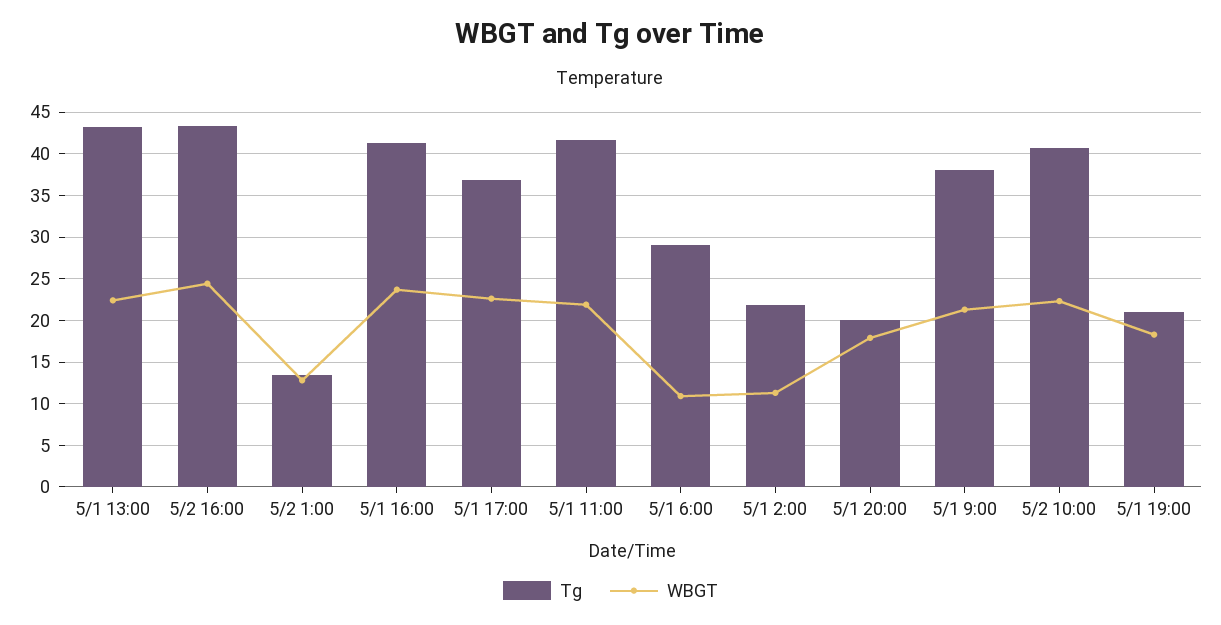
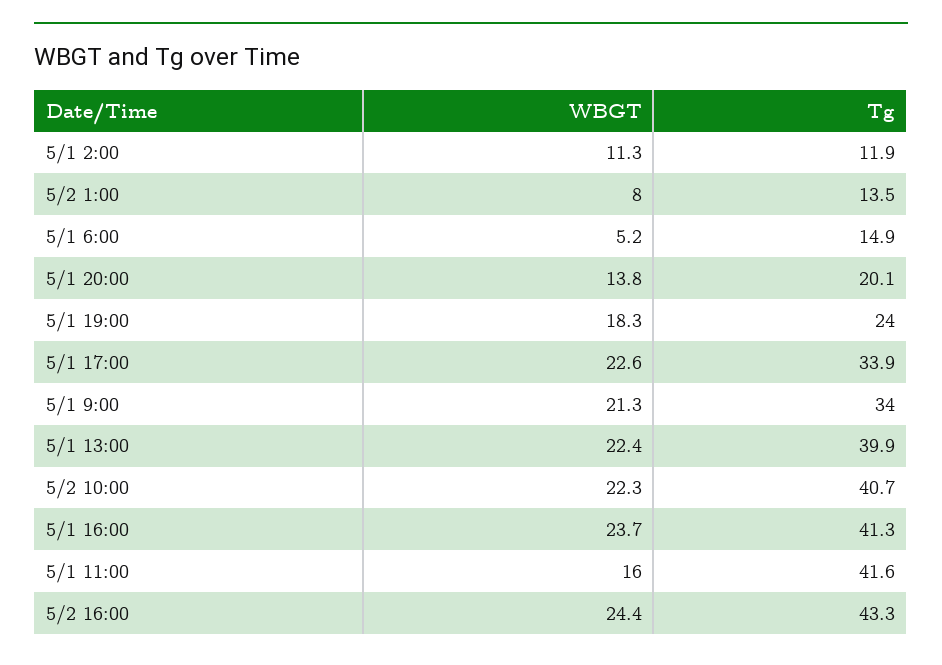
  {
    "Tg": {
-     "5/1 13:00": 43,
+     "5/1 13:00": 39.9,
      "5/2 16:00": 43.3,
      "5/2 1:00": 13.5,
      "5/1 16:00": 41.3,
-     "5/1 17:00": 37,
+     "5/1 17:00": 33.9,
      "5/1 11:00": 41.6,
-     "5/1 6:00": 29,
+     "5/1 6:00": 14.9,
-     "5/1 2:00": 22,
+     "5/1 2:00": 11.9,
      "5/1 20:00": 20.1,
-     "5/1 9:00": 38,
+     "5/1 9:00": 34,
      "5/2 10:00": 40.7,
-     "5/1 19:00": 21
+     "5/1 19:00": 24
    },
    "WBGT": {
      "5/1 13:00": 22.4,
      "5/2 16:00": 24.4,
-     "5/2 1:00": 13,
+     "5/2 1:00": 8,
      "5/1 16:00": 23.7,
      "5/1 17:00": 22.6,
-     "5/1 11:00": 22,
+     "5/1 11:00": 16,
-     "5/1 6:00": 11,
+     "5/1 6:00": 5.2,
      "5/1 2:00": 11.3,
-     "5/1 20:00": 18,
+     "5/1 20:00": 13.8,
      "5/1 9:00": 21.3,
      "5/2 10:00": 22.3,
      "5/1 19:00": 18.3
    }
  }

